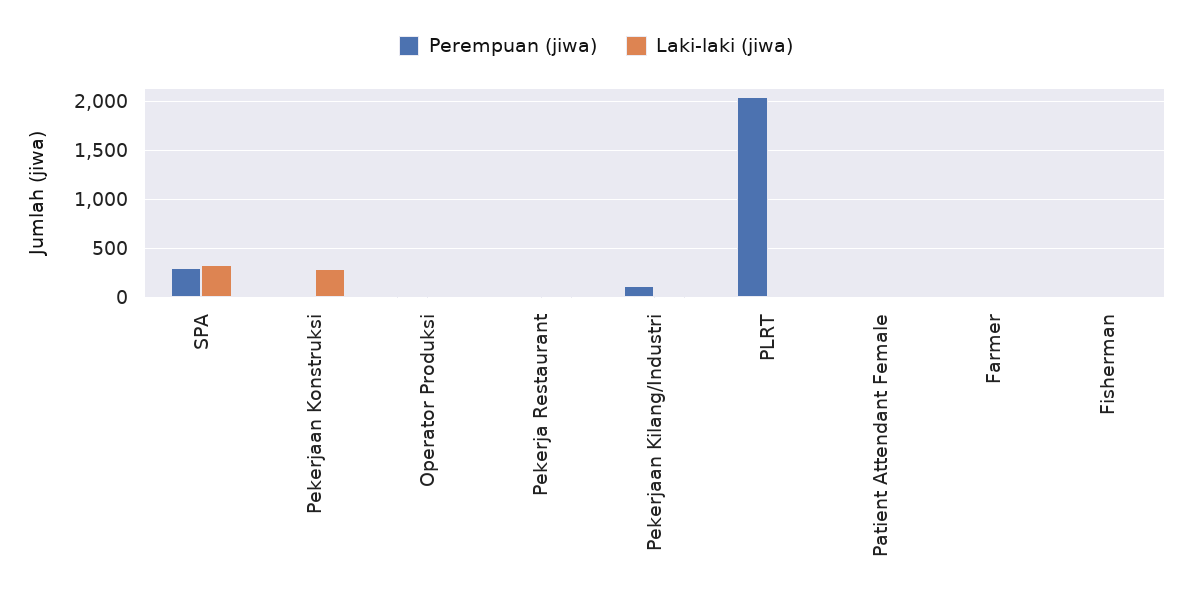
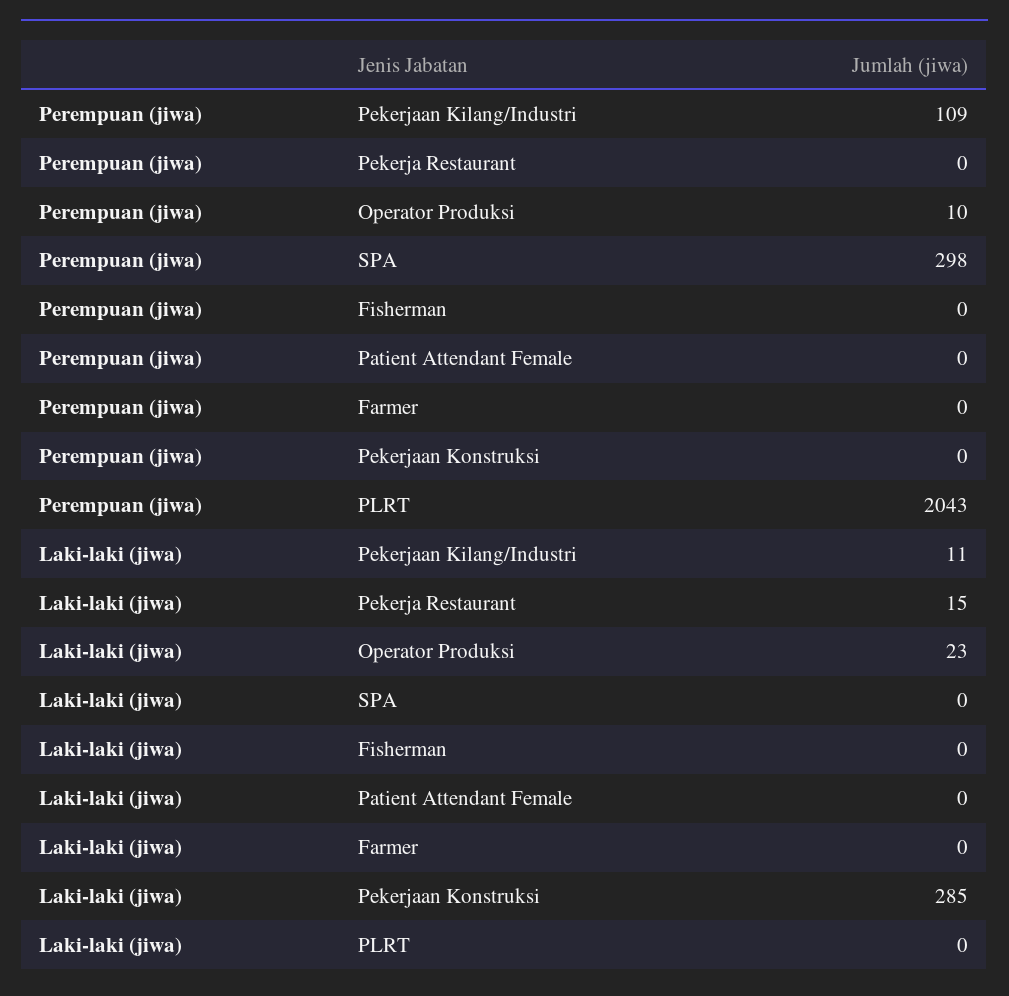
  {
    "Perempuan (jiwa)": {
      "SPA": 298,
      "Pekerjaan Konstruksi": 0,
      "Operator Produksi": 10,
      "Pekerja Restaurant": 0,
      "Pekerjaan Kilang/Industri": 109,
      "PLRT": 2043,
      "Patient Attendant Female": 0,
      "Farmer": 0,
      "Fisherman": 0
    },
    "Laki-laki (jiwa)": {
-     "SPA": 300,
+     "SPA": 0,
      "Pekerjaan Konstruksi": 285,
      "Operator Produksi": 23,
      "Pekerja Restaurant": 15,
      "Pekerjaan Kilang/Industri": 11,
      "PLRT": 0,
      "Patient Attendant Female": 0,
      "Farmer": 0,
      "Fisherman": 0
    }
  }

